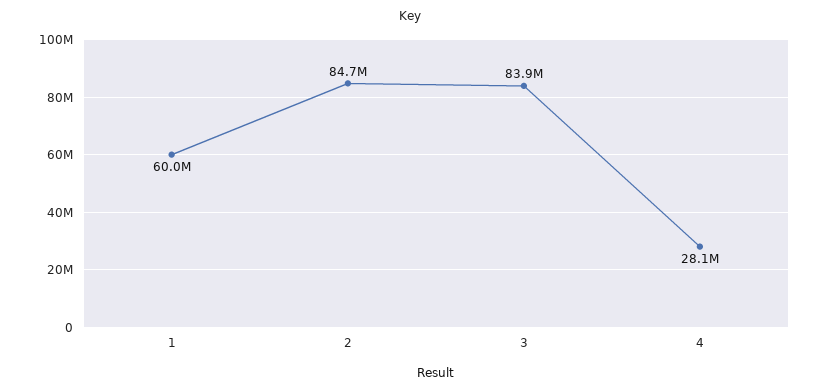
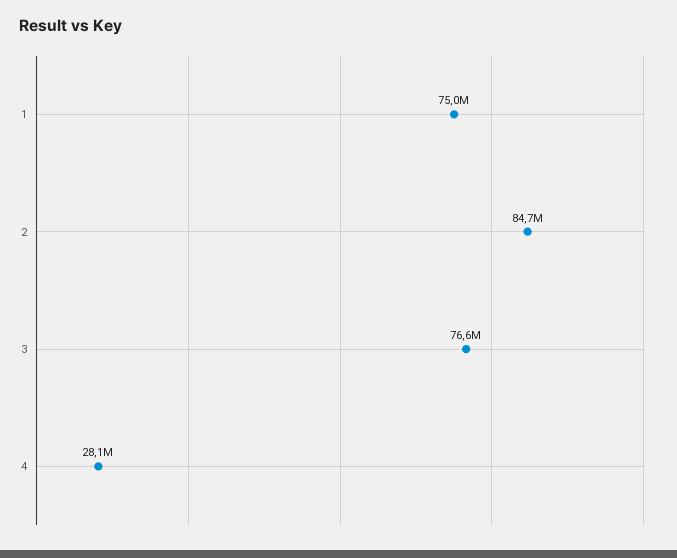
  {
-   "1": 60000000,
+   "1": 75000000,
    "2": 84700000,
-   "3": 83900000,
+   "3": 76600000,
    "4": 28100000
  }

